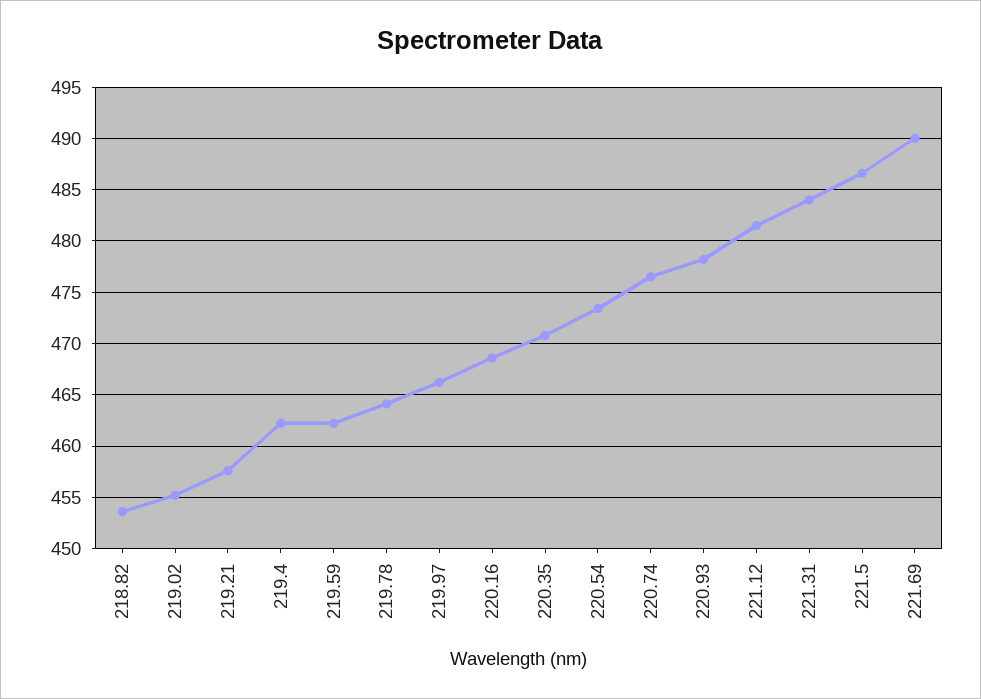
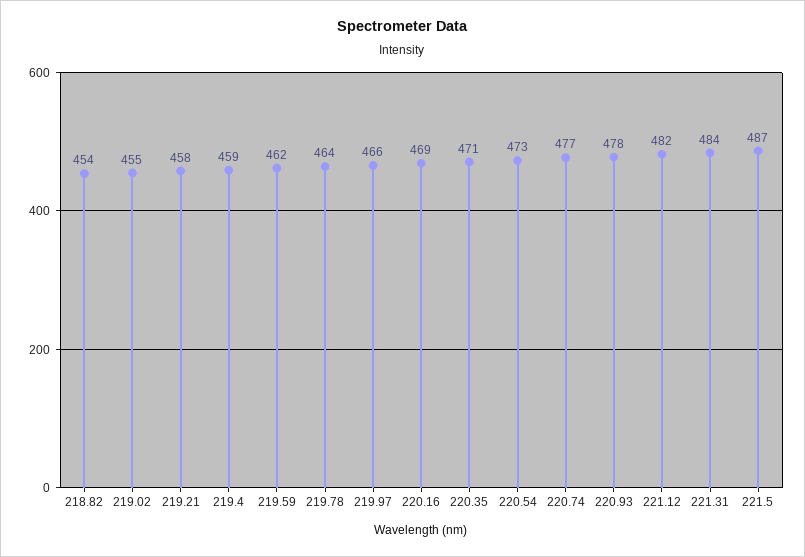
  {
    "218.82": 454,
    "219.02": 455,
    "219.21": 458,
-   "219.4": 462,
+   "219.4": 459,
    "219.59": 462,
    "219.78": 464,
    "219.97": 466,
    "220.16": 469,
    "220.35": 471,
    "220.54": 473,
    "220.74": 477,
    "220.93": 478,
    "221.12": 482,
    "221.31": 484,
-   "221.5": 487,
+   "221.5": 487
-   "221.69": 490
  }

